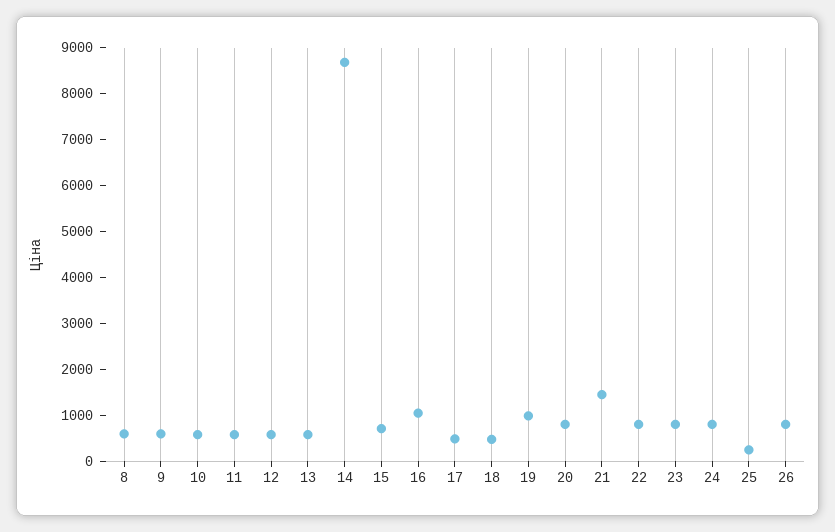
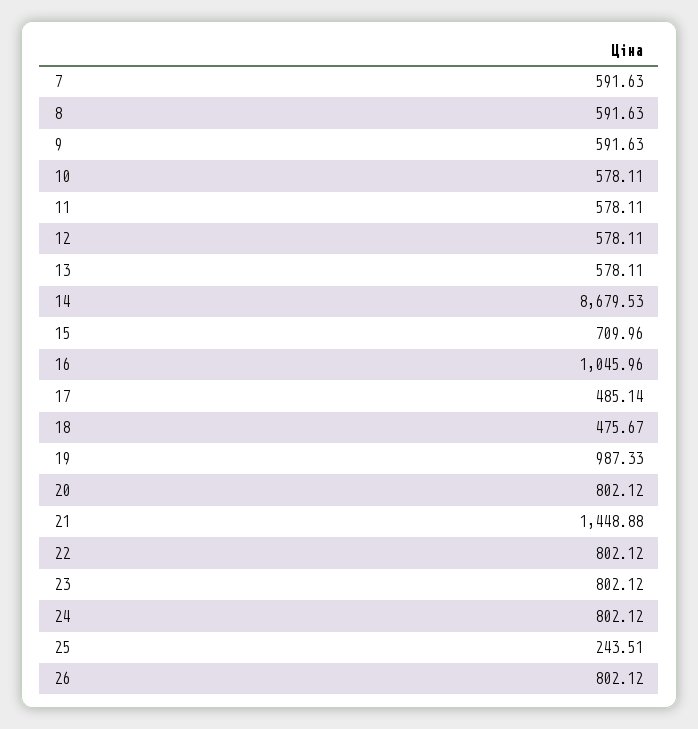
  {
    "8": 591.63,
    "9": 591.63,
    "10": 578.11,
    "11": 578.11,
    "12": 578.11,
    "13": 578.11,
    "14": 8679.53,
    "15": 709.96,
    "16": 1045.96,
    "17": 485.14,
    "18": 475.67,
    "19": 987.33,
    "20": 802.12,
    "21": 1448.88,
    "22": 802.12,
    "23": 802.12,
    "24": 802.12,
    "25": 243.51,
-   "26": 802.12
+   "26": 802.12,
+   "7": 591.63
  }

